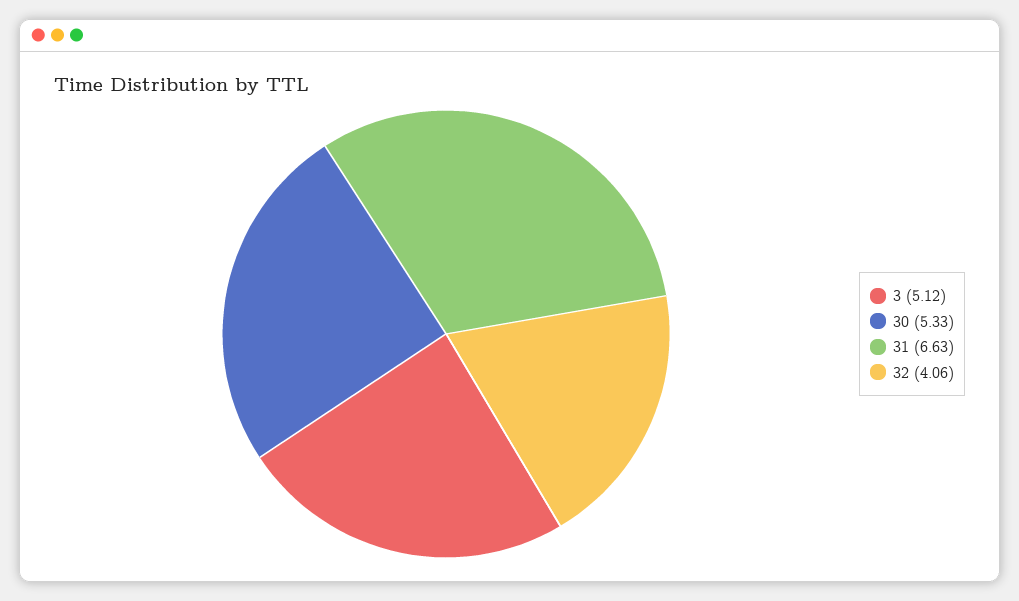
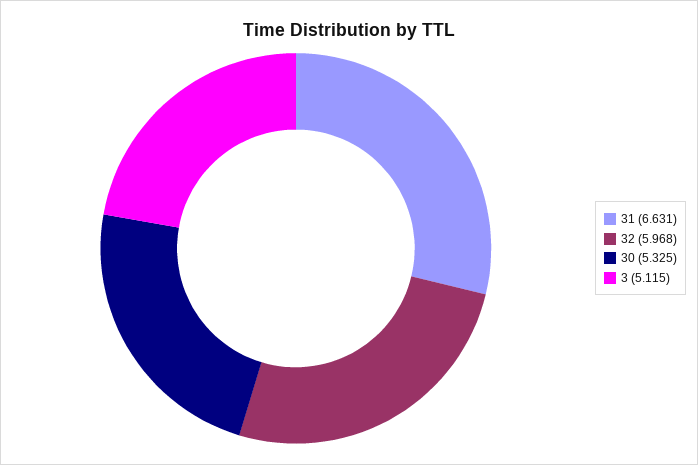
  {
    "3": 5.115,
    "30": 5.325,
    "31": 6.631,
-   "32": 4.06
+   "32": 5.968
  }

